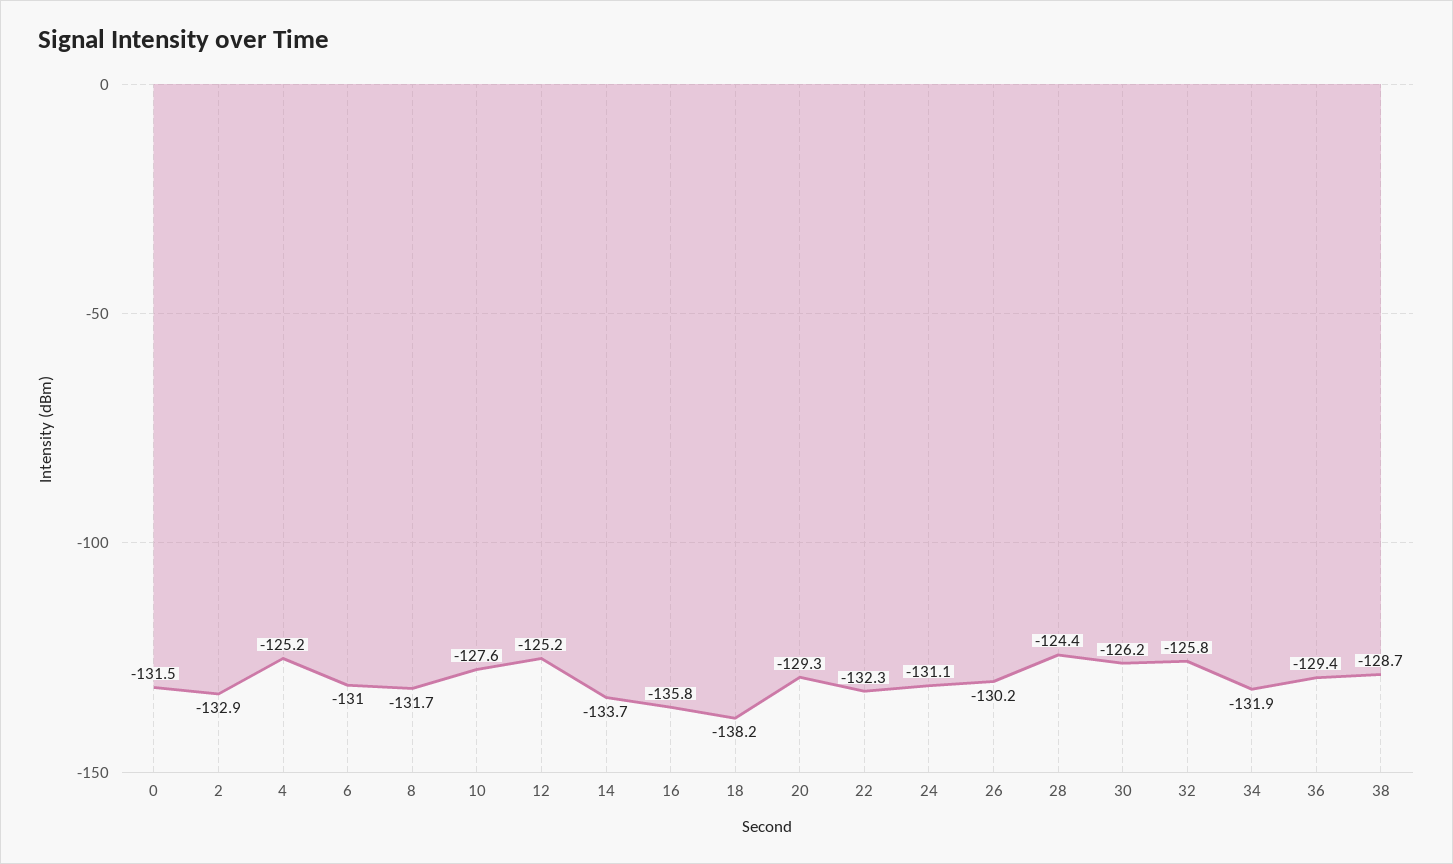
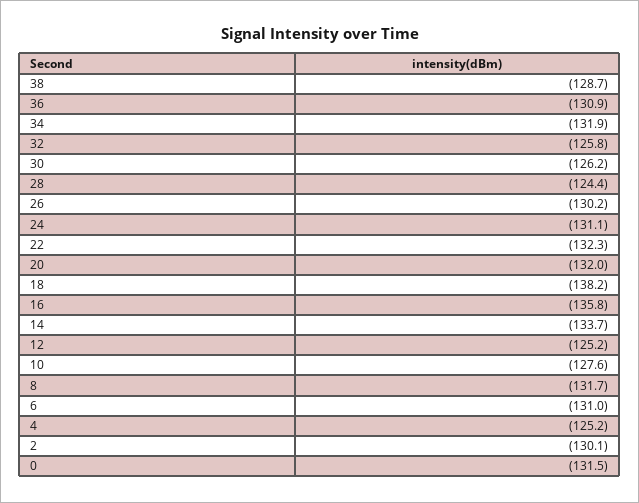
  {
    "0": -131.5,
-   "2": -132.9,
+   "2": -130.1,
    "4": -125.2,
    "6": -131,
    "8": -131.7,
    "10": -127.6,
    "12": -125.2,
    "14": -133.7,
    "16": -135.8,
    "18": -138.2,
-   "20": -129.3,
+   "20": -132,
    "22": -132.3,
    "24": -131.1,
    "26": -130.2,
    "28": -124.4,
    "30": -126.2,
    "32": -125.8,
    "34": -131.9,
-   "36": -129.4,
+   "36": -130.9,
    "38": -128.7
  }

